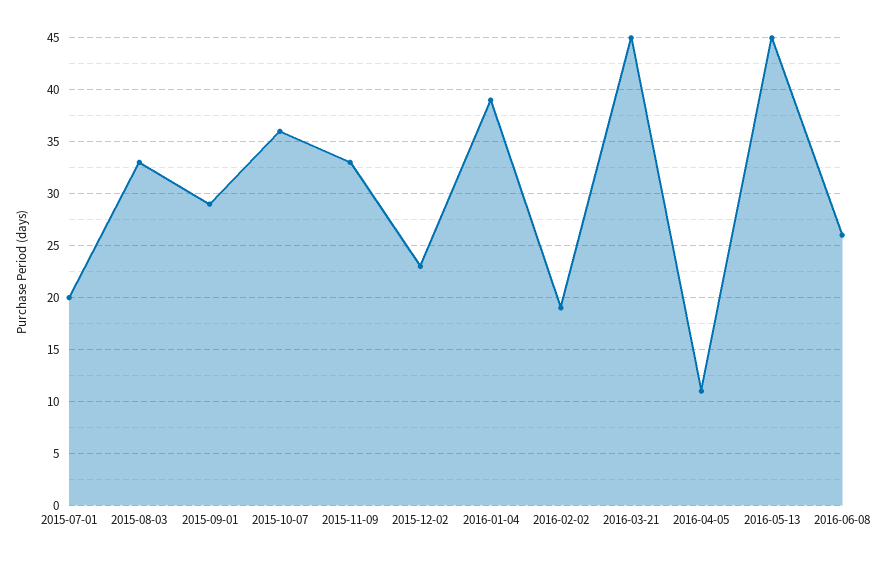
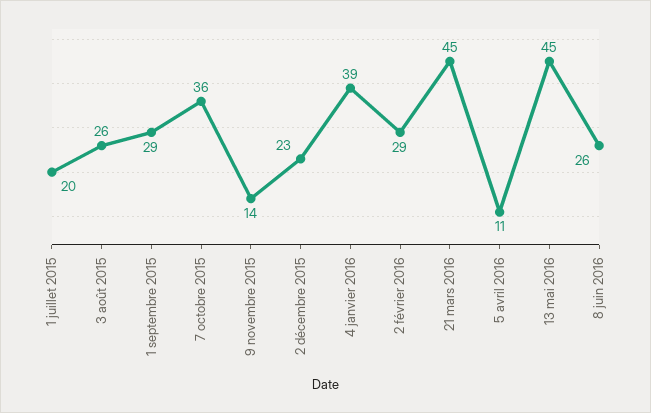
  {
    "2015-07-01": 20,
-   "2015-08-03": 33,
+   "2015-08-03": 26,
    "2015-09-01": 29,
    "2015-10-07": 36,
-   "2015-11-09": 33,
+   "2015-11-09": 14,
    "2015-12-02": 23,
    "2016-01-04": 39,
-   "2016-02-02": 19,
+   "2016-02-02": 29,
    "2016-03-21": 45,
    "2016-04-05": 11,
    "2016-05-13": 45,
    "2016-06-08": 26
  }

